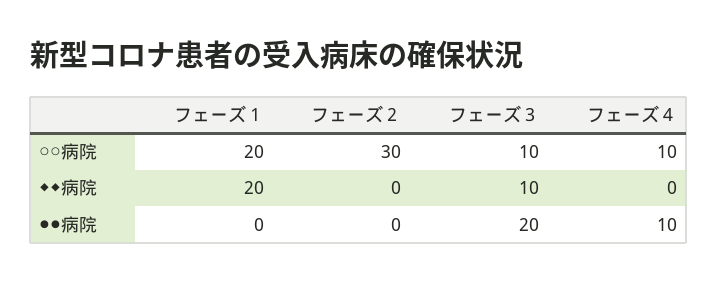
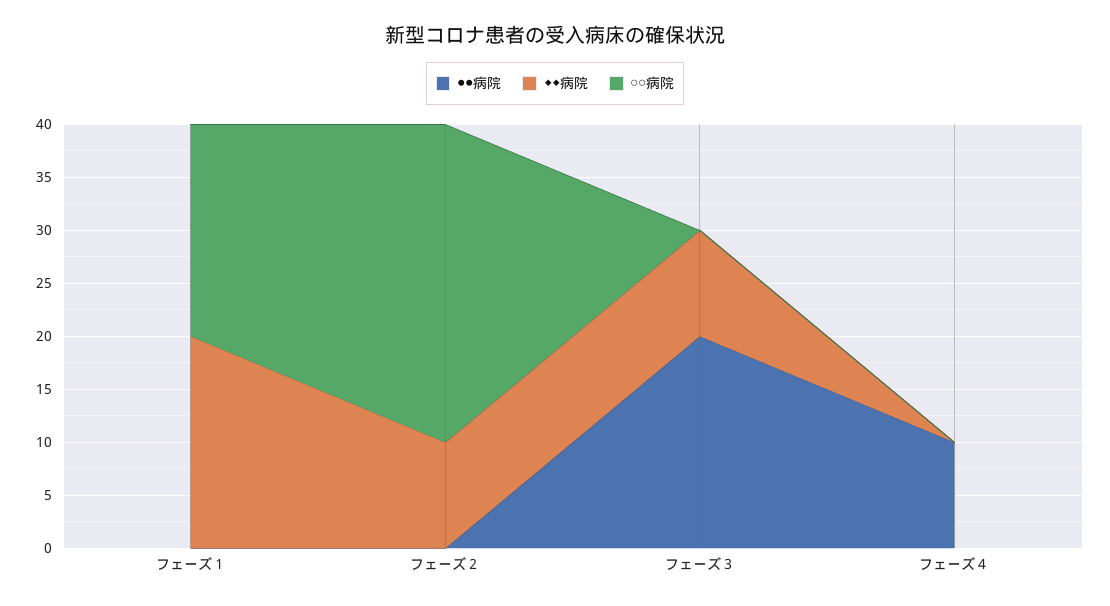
  {
    "○○病院": {
      "フェーズ１": 20,
      "フェーズ２": 30,
-     "フェーズ３": 10,
+     "フェーズ３": 0,
-     "フェーズ４": 10
+     "フェーズ４": 0
    },
    "◆◆病院": {
      "フェーズ１": 20,
-     "フェーズ２": 0,
+     "フェーズ２": 10,
      "フェーズ３": 10,
      "フェーズ４": 0
    },
    "●●病院": {
      "フェーズ１": 0,
      "フェーズ２": 0,
      "フェーズ３": 20,
      "フェーズ４": 10
    }
  }

